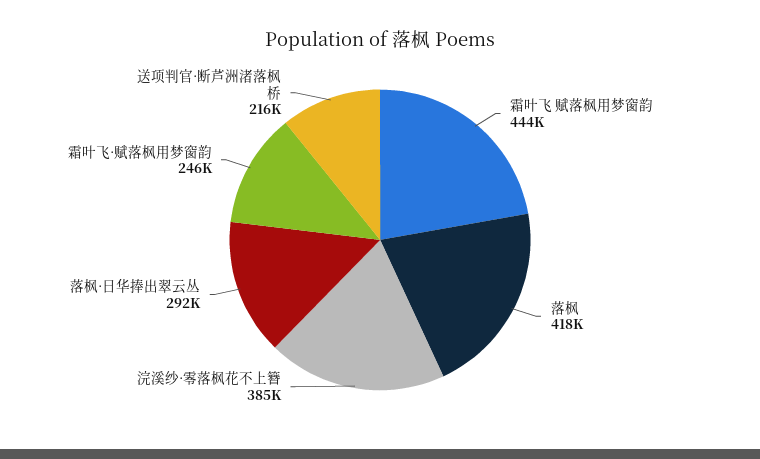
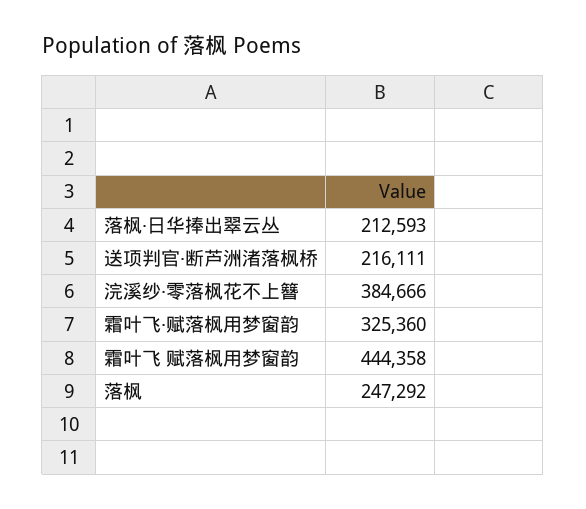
  {
    "霜叶飞 赋落枫用梦窗韵": 444358,
-   "落枫": 418000,
+   "落枫": 247292,
    "浣溪纱·零落枫花不上簪": 384666,
-   "落枫·日华捧出翠云丛": 292000,
+   "落枫·日华捧出翠云丛": 212593,
-   "霜叶飞·赋落枫用梦窗韵": 246000,
+   "霜叶飞·赋落枫用梦窗韵": 325360,
    "送项判官·断芦洲渚落枫桥": 216111
  }

